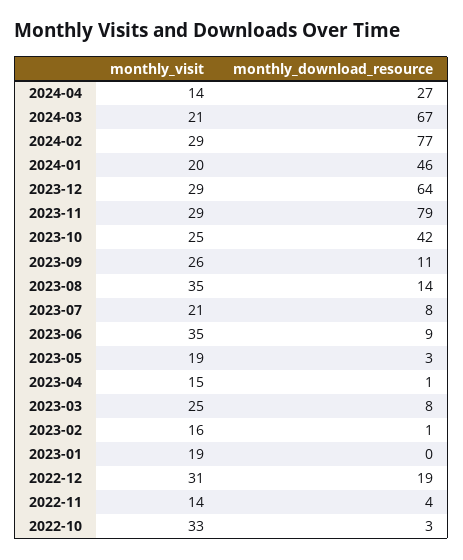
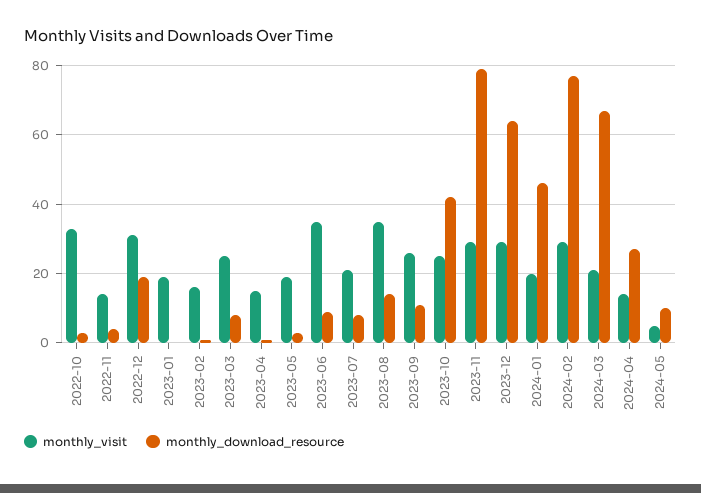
  {
    "monthly_visit": {
      "2024-04": 14,
      "2024-03": 21,
      "2024-02": 29,
      "2024-01": 20,
      "2023-12": 29,
      "2023-11": 29,
      "2023-10": 25,
      "2023-09": 26,
      "2023-08": 35,
      "2023-07": 21,
      "2023-06": 35,
      "2023-05": 19,
      "2023-04": 15,
      "2023-03": 25,
      "2023-02": 16,
      "2023-01": 19,
      "2022-12": 31,
      "2022-11": 14,
-     "2022-10": 33
+     "2022-10": 33,
+     "2024-05": 5
    },
    "monthly_download_resource": {
      "2024-04": 27,
      "2024-03": 67,
      "2024-02": 77,
      "2024-01": 46,
      "2023-12": 64,
      "2023-11": 79,
      "2023-10": 42,
      "2023-09": 11,
      "2023-08": 14,
      "2023-07": 8,
      "2023-06": 9,
      "2023-05": 3,
      "2023-04": 1,
      "2023-03": 8,
      "2023-02": 1,
      "2023-01": 0,
      "2022-12": 19,
      "2022-11": 4,
-     "2022-10": 3
+     "2022-10": 3,
+     "2024-05": 10
    }
  }

